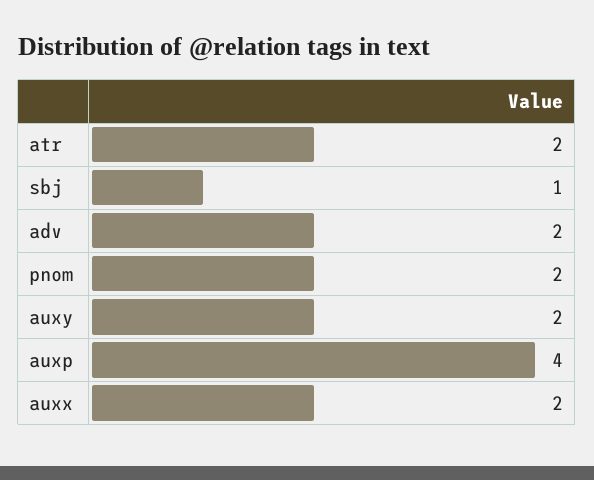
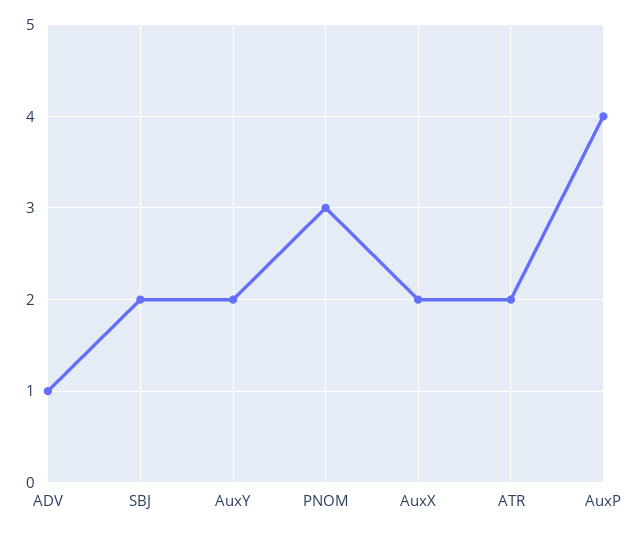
  {
    "atr": 2,
-   "sbj": 1,
+   "sbj": 2,
-   "adv": 2,
+   "adv": 1,
-   "pnom": 2,
+   "pnom": 3,
    "auxy": 2,
    "auxp": 4,
    "auxx": 2
  }

